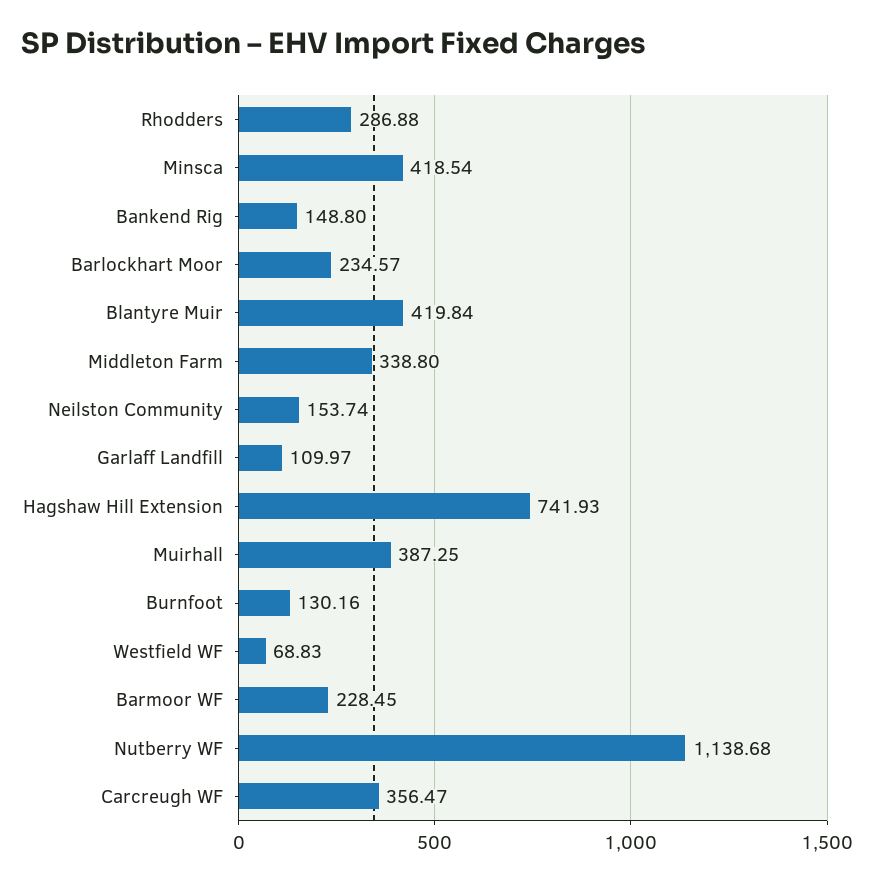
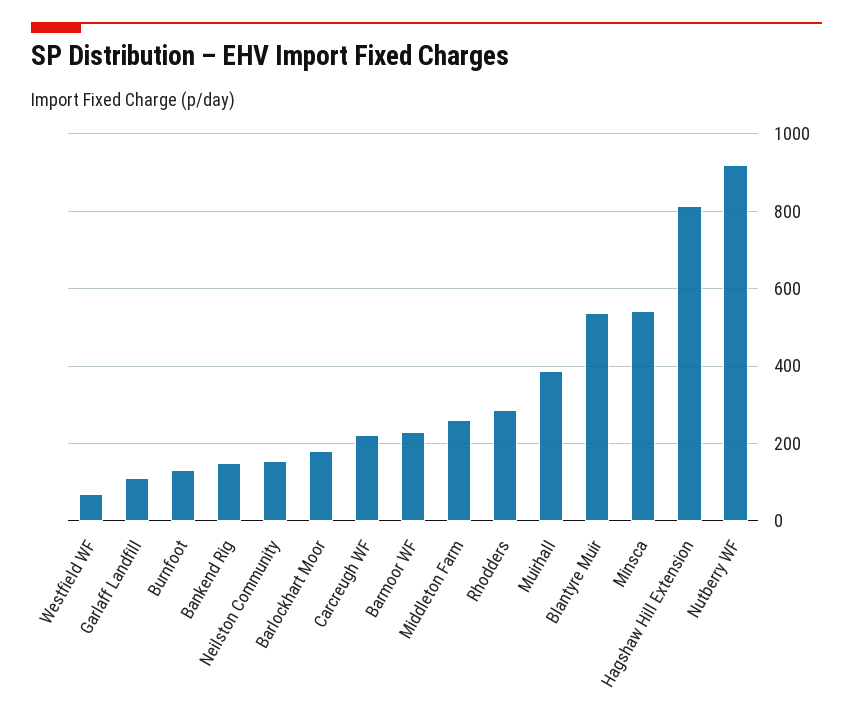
  {
    "Rhodders": 286.88,
-   "Minsca": 418.54,
+   "Minsca": 540,
    "Bankend Rig": 148.8,
-   "Barlockhart Moor": 234.57,
+   "Barlockhart Moor": 180,
-   "Blantyre Muir": 419.84,
+   "Blantyre Muir": 540,
-   "Middleton Farm": 338.8,
+   "Middleton Farm": 260,
    "Neilston Community": 153.74,
    "Garlaff Landfill": 109.97,
-   "Hagshaw Hill Extension": 741.93,
+   "Hagshaw Hill Extension": 820,
    "Muirhall": 387.25,
    "Burnfoot": 130.16,
    "Westfield WF": 68.83,
    "Barmoor WF": 228.45,
-   "Nutberry WF": 1138.68,
+   "Nutberry WF": 920,
-   "Carcreugh WF": 356.47
+   "Carcreugh WF": 220
  }

